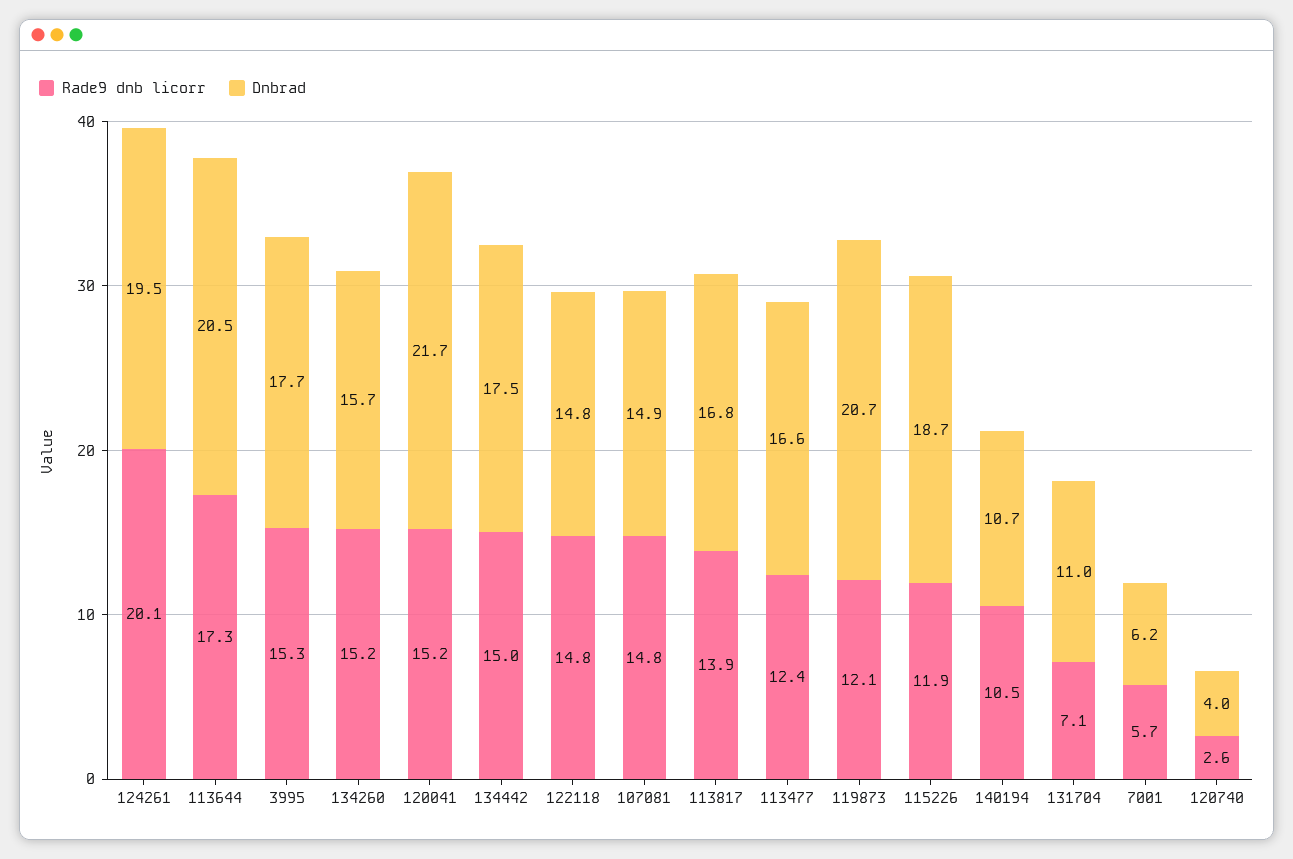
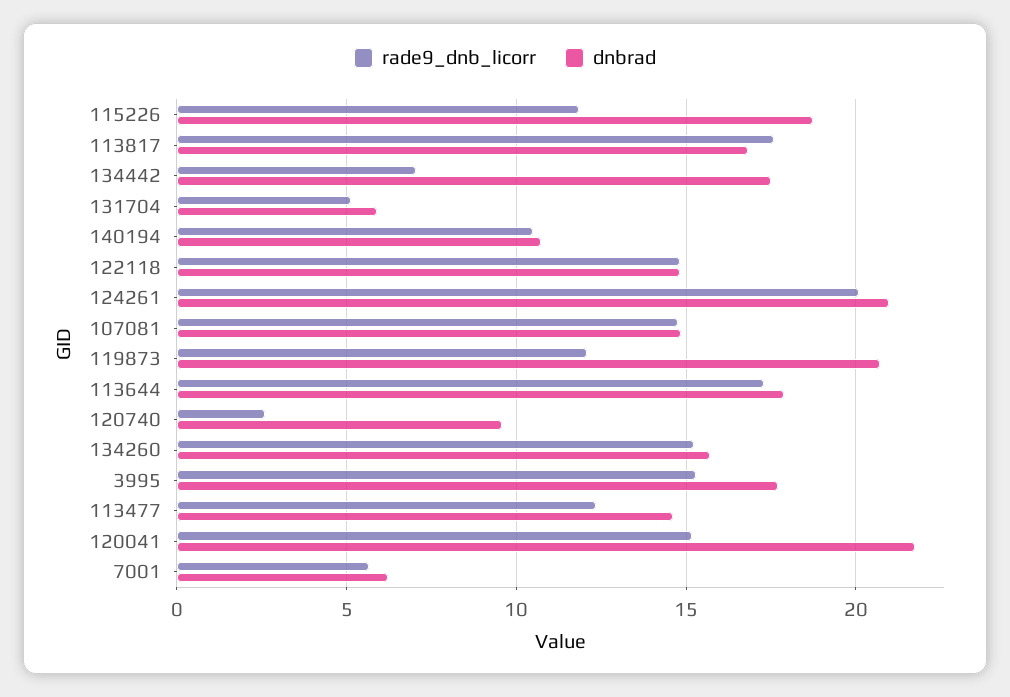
  {
    "Rade9 dnb licorr": {
      "124261": 20.1,
      "113644": 17.3,
      "3995": 15.3,
      "134260": 15.2,
      "120041": 15.2,
-     "134442": 15,
+     "134442": 7,
      "122118": 14.8,
      "107081": 14.8,
-     "113817": 13.9,
+     "113817": 17.5,
      "113477": 12.4,
      "119873": 12.1,
      "115226": 11.9,
      "140194": 10.5,
-     "131704": 7.1,
+     "131704": 5,
      "7001": 5.7,
      "120740": 2.6
    },
    "Dnbrad": {
-     "124261": 19.5,
+     "124261": 21,
-     "113644": 20.5,
+     "113644": 18,
      "3995": 17.7,
      "134260": 15.7,
      "120041": 21.7,
      "134442": 17.5,
      "122118": 14.8,
      "107081": 14.9,
      "113817": 16.8,
-     "113477": 16.6,
+     "113477": 14.5,
      "119873": 20.7,
      "115226": 18.7,
      "140194": 10.7,
-     "131704": 11,
+     "131704": 6,
      "7001": 6.2,
-     "120740": 4
+     "120740": 9.5
    }
  }

